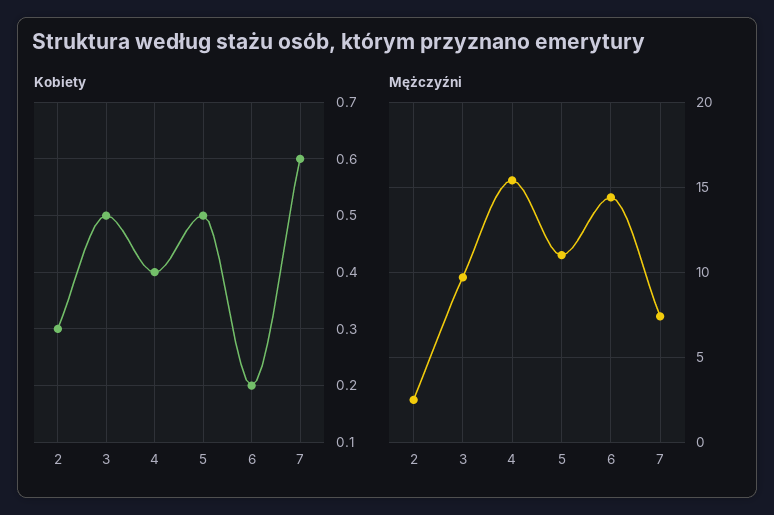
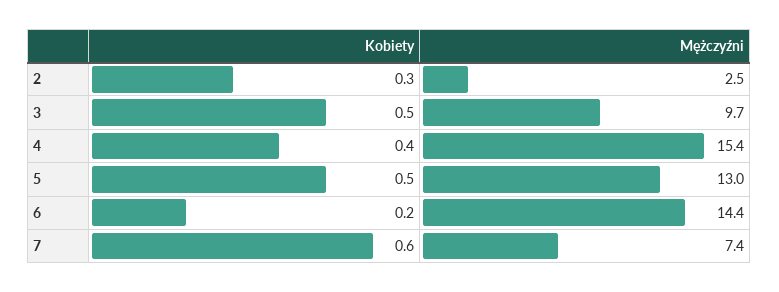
  {
    "Kobiety": {
      "2": 0.3,
      "3": 0.5,
      "4": 0.4,
      "5": 0.5,
      "6": 0.2,
      "7": 0.6
    },
    "Mężczyźni": {
      "2": 2.5,
      "3": 9.7,
      "4": 15.4,
-     "5": 11,
+     "5": 13,
      "6": 14.4,
      "7": 7.4
    }
  }

